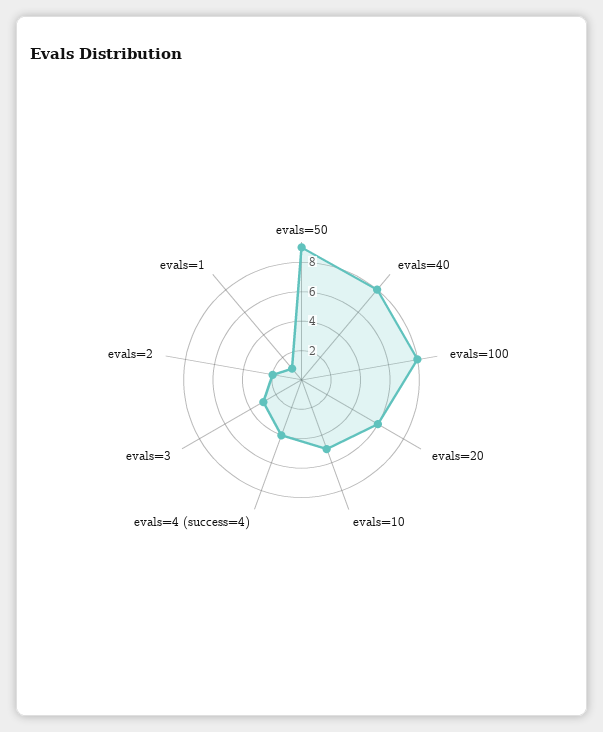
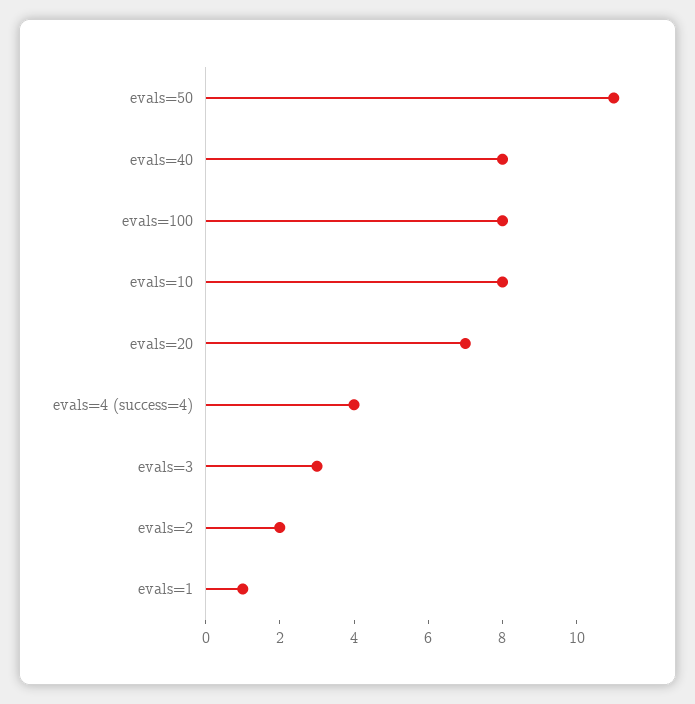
  {
-   "evals=50": 9,
+   "evals=50": 11,
    "evals=40": 8,
    "evals=100": 8,
-   "evals=20": 6,
+   "evals=20": 7,
-   "evals=10": 5,
+   "evals=10": 8,
    "evals=4 (success=4)": 4,
    "evals=3": 3,
    "evals=2": 2,
    "evals=1": 1
  }

